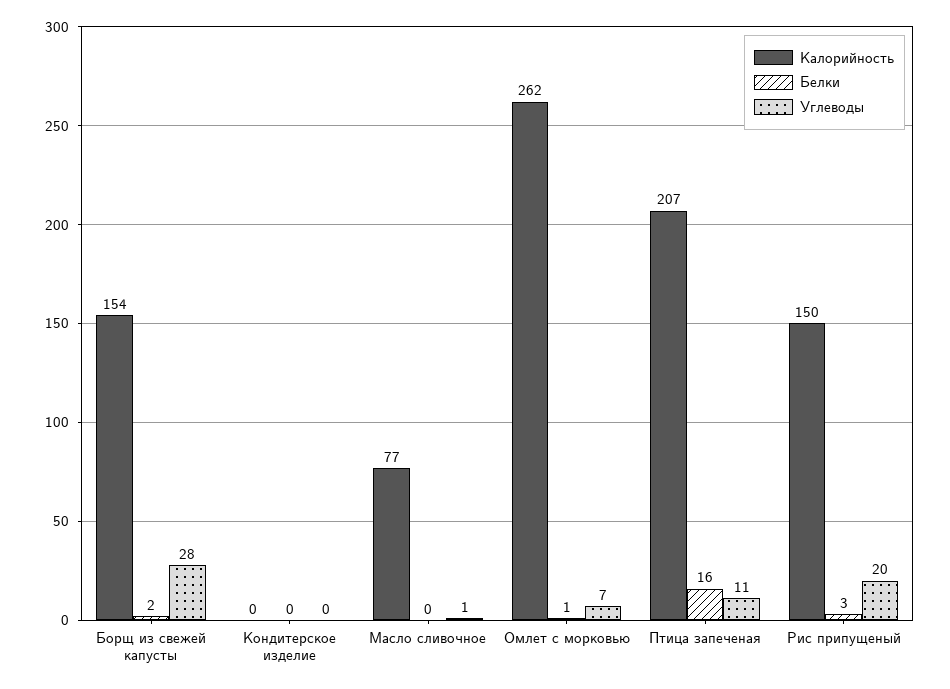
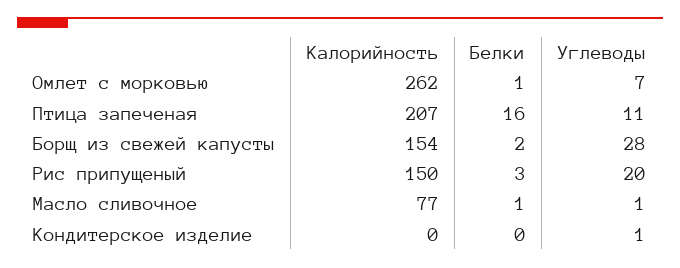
  {
    "Калорийность": {
      "Борщ из свежей капусты": 154,
      "Кондитерское изделие": 0,
      "Масло сливочное": 77,
      "Омлет с морковью": 262,
      "Птица запеченая": 207,
      "Рис припущеный": 150
    },
    "Белки": {
      "Борщ из свежей капусты": 2,
      "Кондитерское изделие": 0,
-     "Масло сливочное": 0,
+     "Масло сливочное": 1,
      "Омлет с морковью": 1,
      "Птица запеченая": 16,
      "Рис припущеный": 3
    },
    "Углеводы": {
      "Борщ из свежей капусты": 28,
-     "Кондитерское изделие": 0,
+     "Кондитерское изделие": 1,
      "Масло сливочное": 1,
      "Омлет с морковью": 7,
      "Птица запеченая": 11,
      "Рис припущеный": 20
    }
  }

